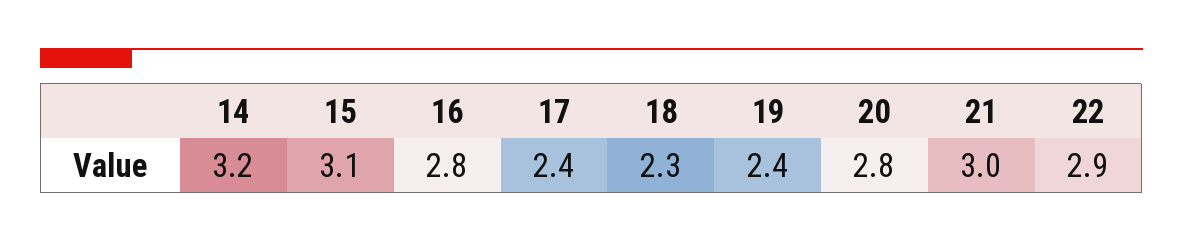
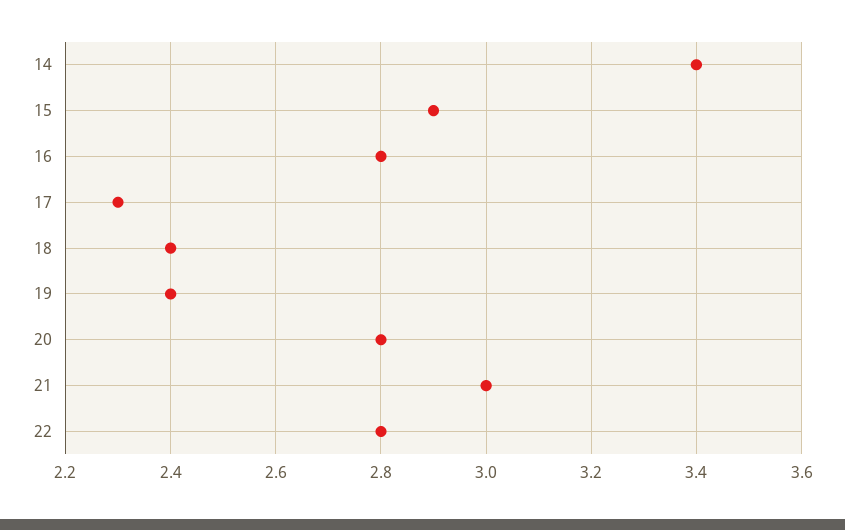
  {
-   "14": 3.2,
+   "14": 3.4,
-   "15": 3.1,
+   "15": 2.9,
    "16": 2.8,
-   "17": 2.4,
+   "17": 2.3,
-   "18": 2.3,
+   "18": 2.4,
    "19": 2.4,
    "20": 2.8,
    "21": 3,
-   "22": 2.9
+   "22": 2.8
  }

